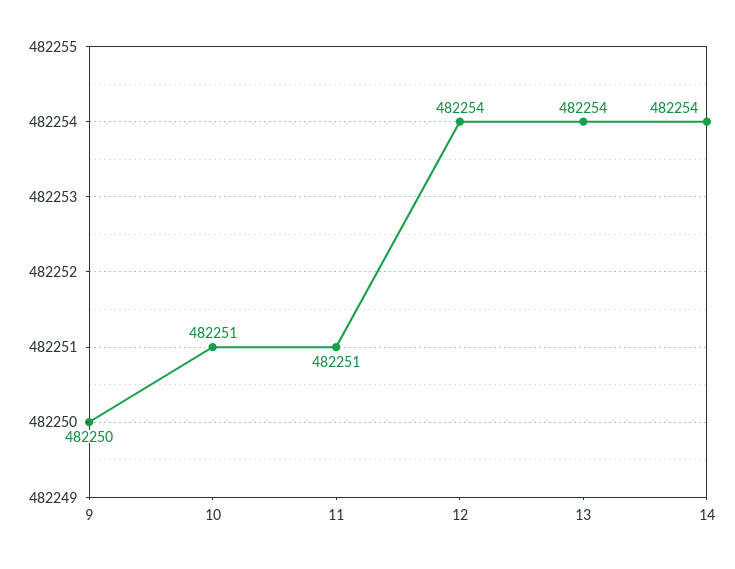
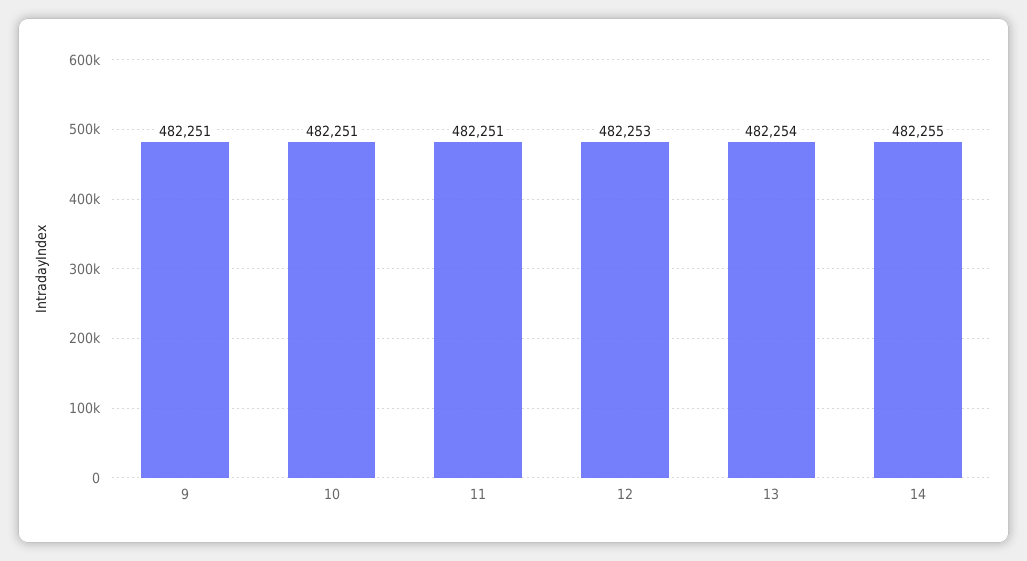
  {
-   "9": 482250,
+   "9": 482251,
    "10": 482251,
    "11": 482251,
-   "12": 482254,
+   "12": 482253,
    "13": 482254,
-   "14": 482254
+   "14": 482255
  }

